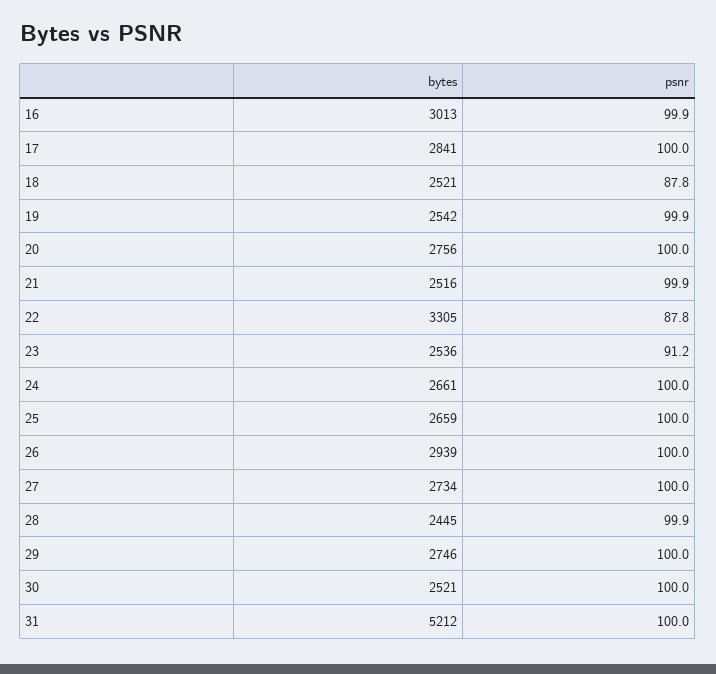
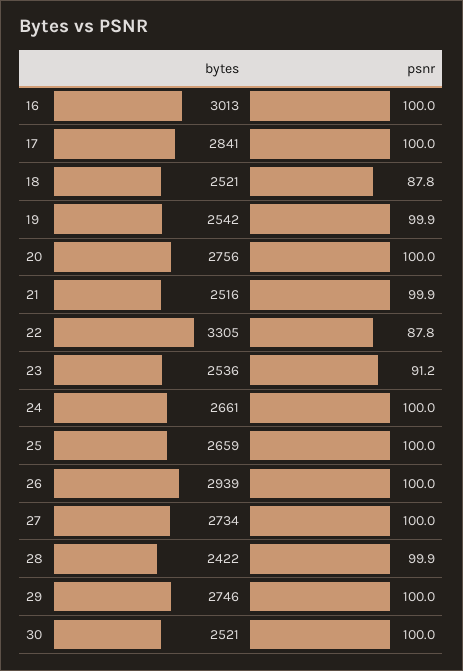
  {
    "bytes": {
      "16": 3013,
      "17": 2841,
      "18": 2521,
      "19": 2542,
      "20": 2756,
      "21": 2516,
      "22": 3305,
      "23": 2536,
      "24": 2661,
      "25": 2659,
      "26": 2939,
      "27": 2734,
-     "28": 2445,
+     "28": 2422,
      "29": 2746,
-     "30": 2521,
+     "30": 2521
-     "31": 5212
    },
    "psnr": {
-     "16": 99.9,
+     "16": 100,
      "17": 100,
      "18": 87.8,
      "19": 99.9,
      "20": 100,
      "21": 99.9,
      "22": 87.8,
      "23": 91.2,
      "24": 100,
      "25": 100,
      "26": 100,
      "27": 100,
      "28": 99.9,
      "29": 100,
-     "30": 100,
+     "30": 100
-     "31": 100
    }
  }

